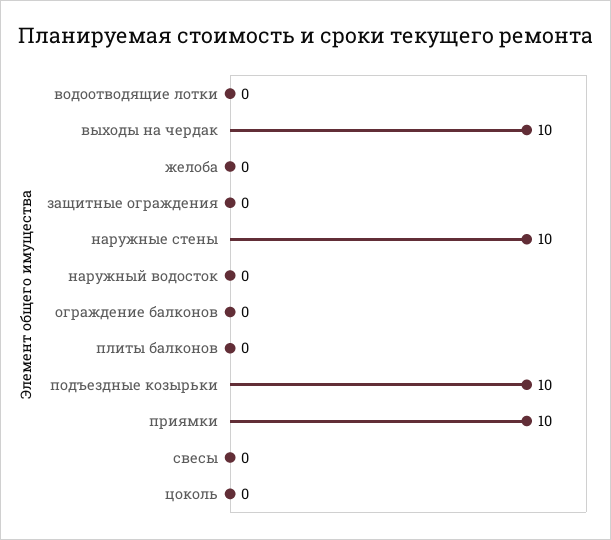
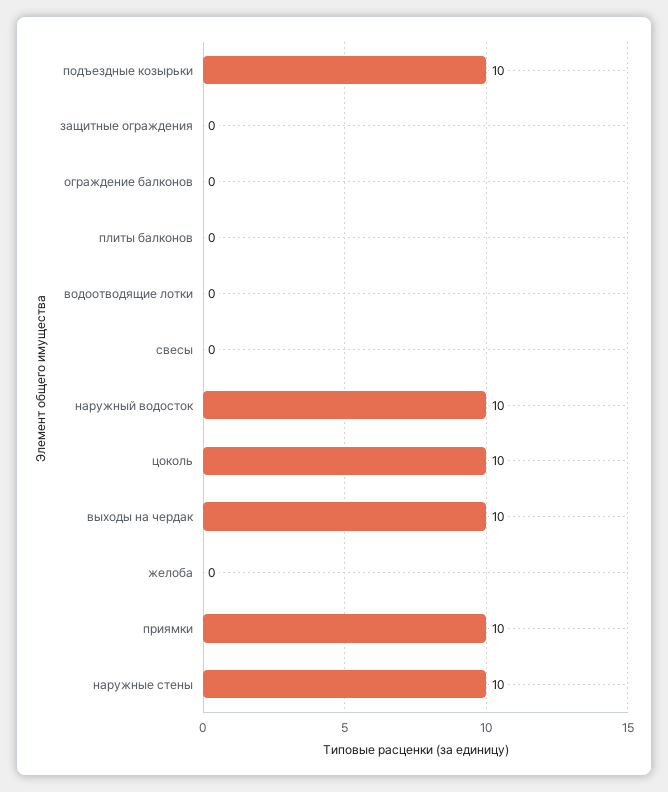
  {
    "водоотводящие лотки": 0,
    "выходы на чердак": 10,
    "желоба": 0,
    "защитные ограждения": 0,
    "наружные стены": 10,
-   "наружный водосток": 0,
+   "наружный водосток": 10,
    "ограждение балконов": 0,
    "плиты балконов": 0,
    "подъездные козырьки": 10,
    "приямки": 10,
    "свесы": 0,
-   "цоколь": 0
+   "цоколь": 10
  }

